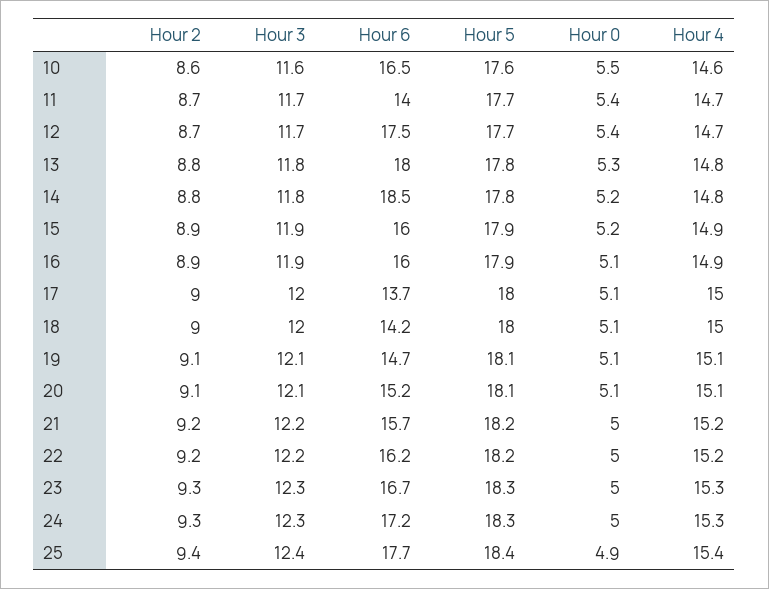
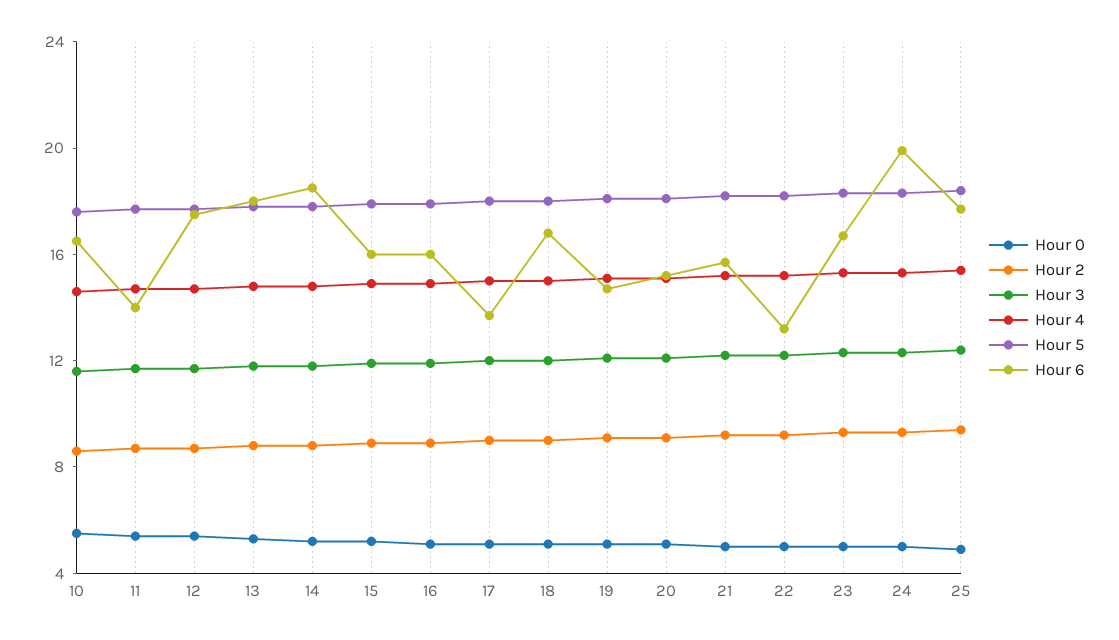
  {
    "Hour 2": {
      "10": 8.6,
      "11": 8.7,
      "12": 8.7,
      "13": 8.8,
      "14": 8.8,
      "15": 8.9,
      "16": 8.9,
      "17": 9,
      "18": 9,
      "19": 9.1,
      "20": 9.1,
      "21": 9.2,
      "22": 9.2,
      "23": 9.3,
      "24": 9.3,
      "25": 9.4
    },
    "Hour 3": {
      "10": 11.6,
      "11": 11.7,
      "12": 11.7,
      "13": 11.8,
      "14": 11.8,
      "15": 11.9,
      "16": 11.9,
      "17": 12,
      "18": 12,
      "19": 12.1,
      "20": 12.1,
      "21": 12.2,
      "22": 12.2,
      "23": 12.3,
      "24": 12.3,
      "25": 12.4
    },
    "Hour 6": {
      "10": 16.5,
      "11": 14,
      "12": 17.5,
      "13": 18,
      "14": 18.5,
      "15": 16,
      "16": 16,
      "17": 13.7,
-     "18": 14.2,
+     "18": 17,
      "19": 14.7,
      "20": 15.2,
      "21": 15.7,
-     "22": 16.2,
+     "22": 13,
      "23": 16.7,
-     "24": 17.2,
+     "24": 20,
      "25": 17.7
    },
    "Hour 5": {
      "10": 17.6,
      "11": 17.7,
      "12": 17.7,
      "13": 17.8,
      "14": 17.8,
      "15": 17.9,
      "16": 17.9,
      "17": 18,
      "18": 18,
      "19": 18.1,
      "20": 18.1,
      "21": 18.2,
      "22": 18.2,
      "23": 18.3,
      "24": 18.3,
      "25": 18.4
    },
    "Hour 0": {
      "10": 5.5,
      "11": 5.4,
      "12": 5.4,
      "13": 5.3,
      "14": 5.2,
      "15": 5.2,
      "16": 5.1,
      "17": 5.1,
      "18": 5.1,
      "19": 5.1,
      "20": 5.1,
      "21": 5,
      "22": 5,
      "23": 5,
      "24": 5,
      "25": 4.9
    },
    "Hour 4": {
      "10": 14.6,
      "11": 14.7,
      "12": 14.7,
      "13": 14.8,
      "14": 14.8,
      "15": 14.9,
      "16": 14.9,
      "17": 15,
      "18": 15,
      "19": 15.1,
      "20": 15.1,
      "21": 15.2,
      "22": 15.2,
      "23": 15.3,
      "24": 15.3,
      "25": 15.4
    }
  }

